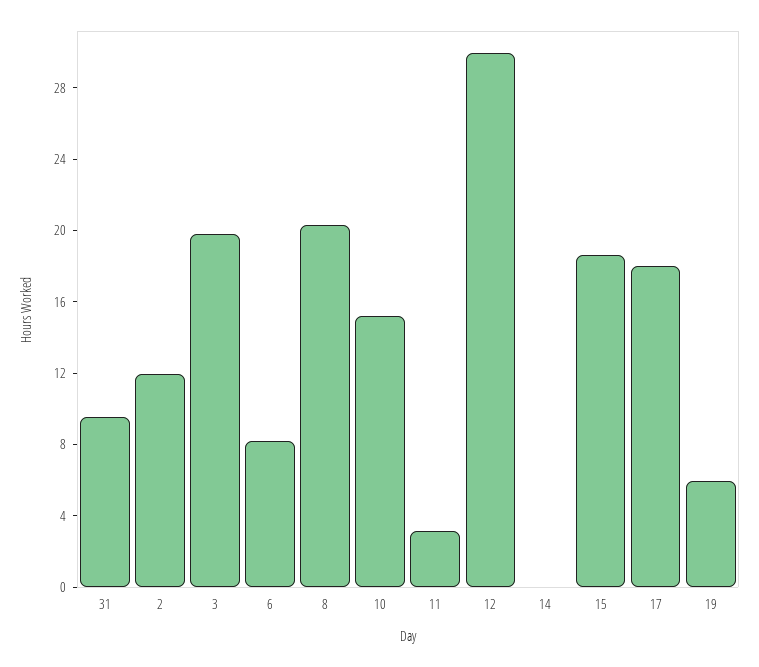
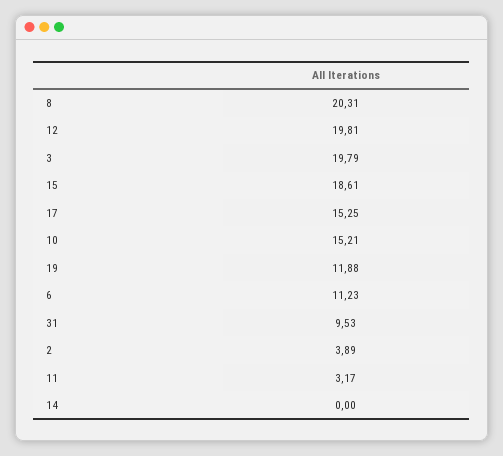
  {
    "31": 9.53,
-   "2": 12,
+   "2": 3.89,
    "3": 19.79,
-   "6": 8,
+   "6": 11.23,
    "8": 20.31,
    "10": 15.21,
    "11": 3.17,
-   "12": 30,
+   "12": 19.81,
    "14": 0,
    "15": 18.61,
-   "17": 18,
+   "17": 15.25,
-   "19": 6
+   "19": 11.88
  }

